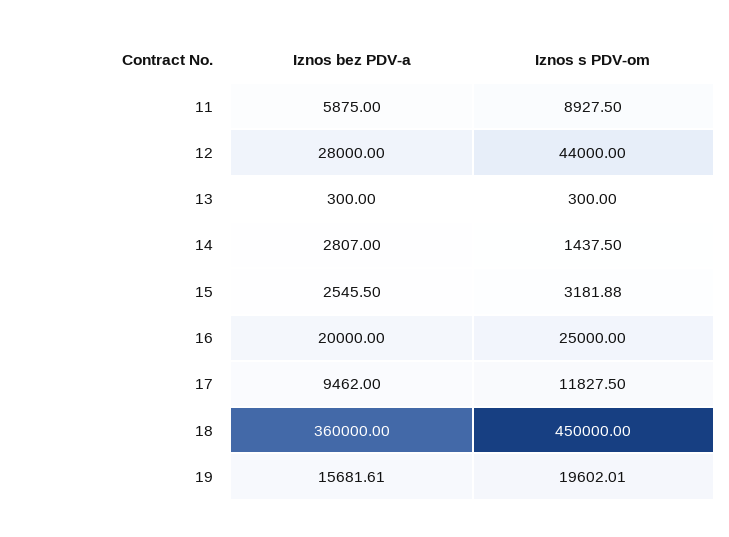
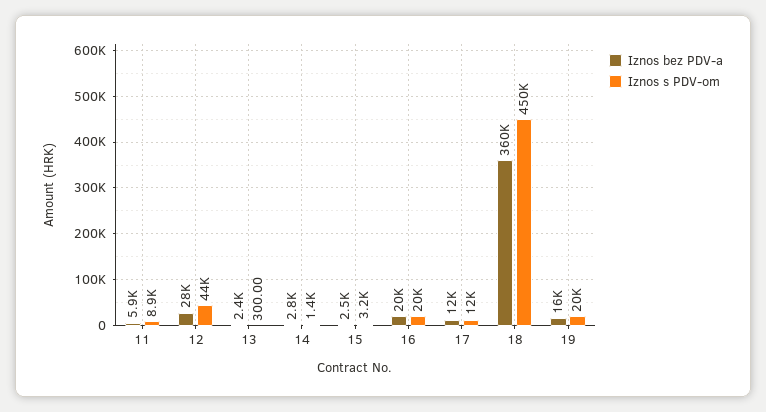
  {
    "Iznos bez PDV-a": {
      "11": 5875,
      "12": 28000,
-     "13": 300,
+     "13": 2400,
      "14": 2807,
      "15": 2545.5,
      "16": 20000,
-     "17": 9462,
+     "17": 12000,
      "18": 360000,
      "19": 15681.61
    },
    "Iznos s PDV-om": {
      "11": 8927.5,
      "12": 44000,
      "13": 300,
      "14": 1437.5,
      "15": 3181.88,
-     "16": 25000,
+     "16": 20000,
      "17": 11827.5,
      "18": 450000,
      "19": 19602.01
    }
  }

